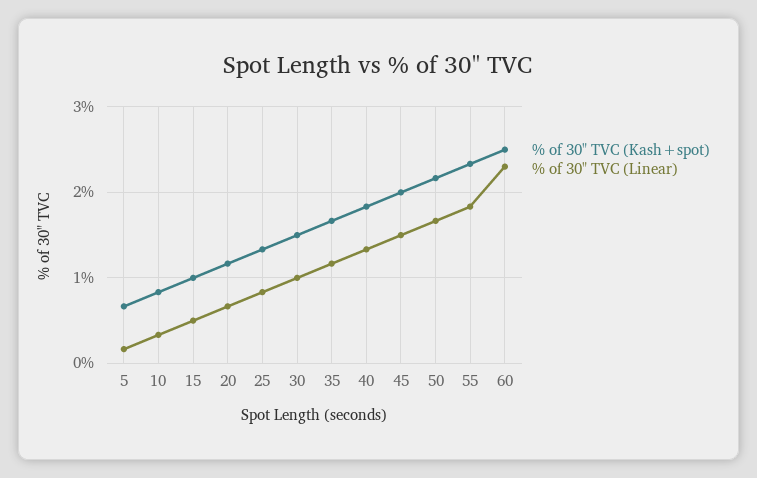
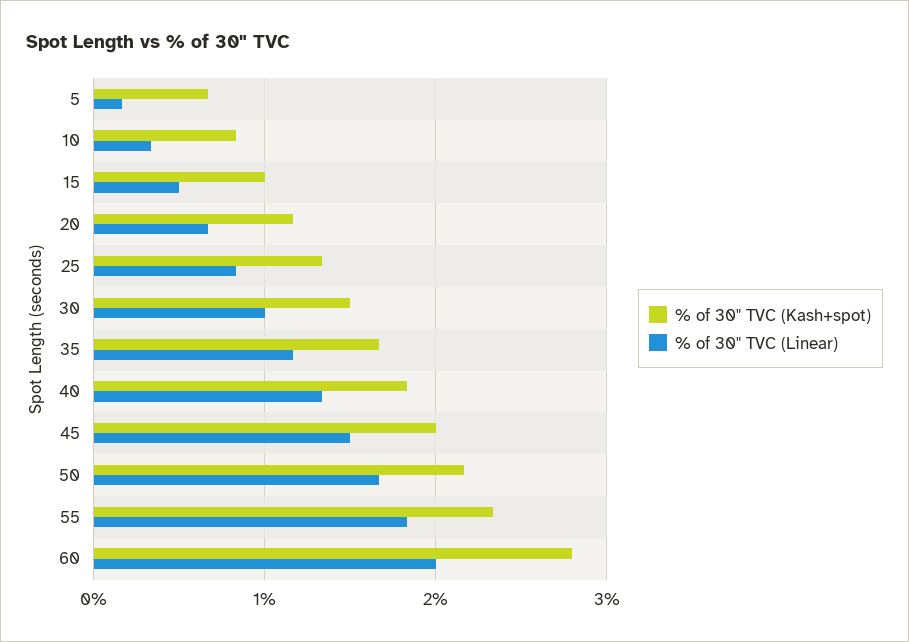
  {
    "% of 30\" TVC (Kash+spot)": {
      "5": 0.7,
      "10": 0.8,
      "15": 1,
      "20": 1.2,
      "25": 1.3,
      "30": 1.5,
      "35": 1.7,
      "40": 1.8,
      "45": 2,
      "50": 2.2,
      "55": 2.3,
-     "60": 2.5
+     "60": 2.8
    },
    "% of 30\" TVC (Linear)": {
      "5": 0.2,
      "10": 0.3,
      "15": 0.5,
      "20": 0.7,
      "25": 0.8,
      "30": 1,
      "35": 1.2,
      "40": 1.3,
      "45": 1.5,
      "50": 1.7,
      "55": 1.8,
-     "60": 2.3
+     "60": 2
    }
  }

